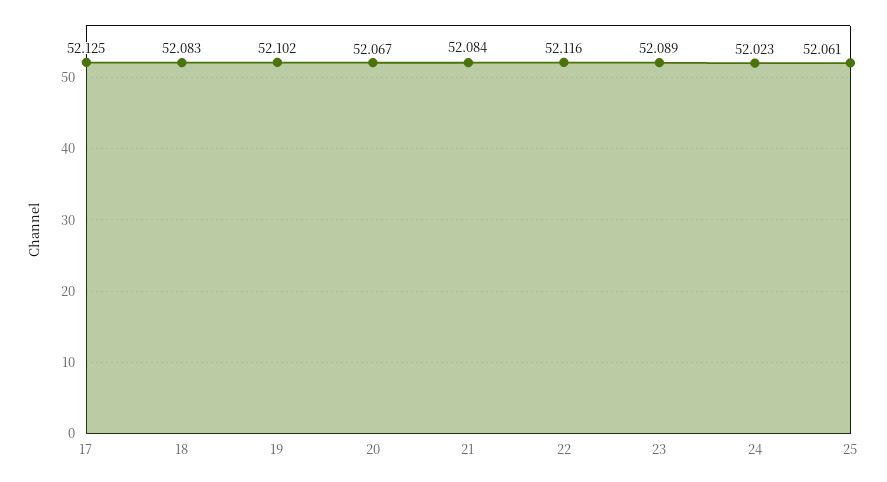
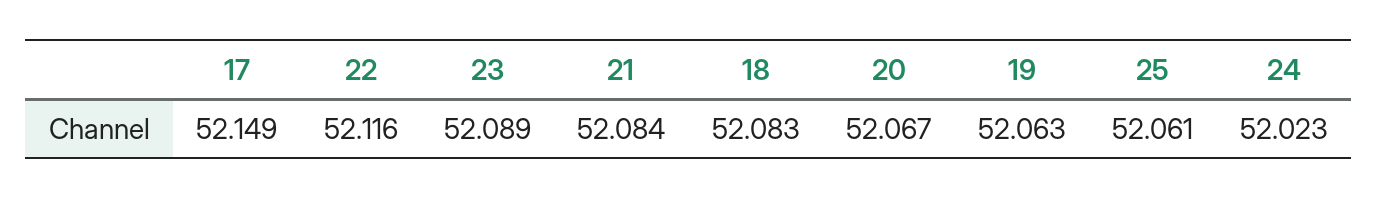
  {
-   "17": 52.125,
+   "17": 52.149,
    "18": 52.083,
-   "19": 52.102,
+   "19": 52.063,
    "20": 52.067,
    "21": 52.084,
    "22": 52.116,
    "23": 52.089,
    "24": 52.023,
    "25": 52.061
  }

